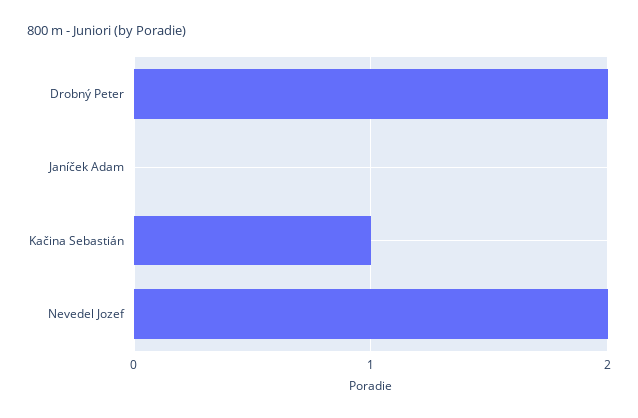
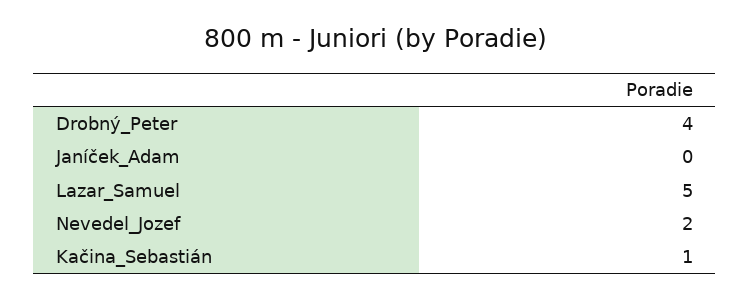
  {
-   "Drobný Peter": 2,
+   "Drobný Peter": 4,
    "Janíček Adam": 0,
    "Kačina Sebastián": 1,
-   "Nevedel Jozef": 2
+   "Nevedel Jozef": 2,
+   "Lazar_Samuel": 5
  }

